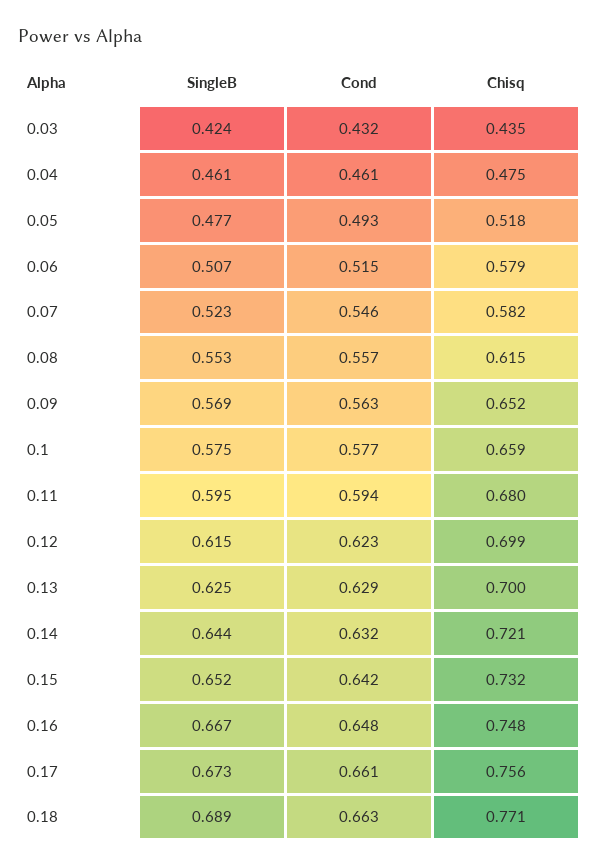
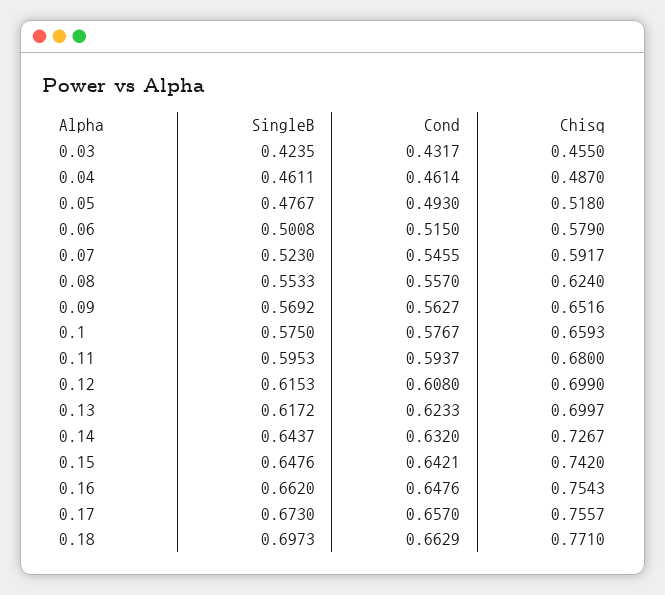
  {
    "SingleB": {
      "0.03": 0.4235,
      "0.04": 0.4611,
      "0.05": 0.4767,
-     "0.06": 0.507,
+     "0.06": 0.5008,
      "0.07": 0.523,
      "0.08": 0.5533,
      "0.09": 0.5692,
      "0.1": 0.575,
      "0.11": 0.5953,
      "0.12": 0.6153,
-     "0.13": 0.625,
+     "0.13": 0.6172,
      "0.14": 0.6437,
-     "0.15": 0.652,
+     "0.15": 0.6476,
-     "0.16": 0.667,
+     "0.16": 0.662,
      "0.17": 0.673,
-     "0.18": 0.689
+     "0.18": 0.6973
    },
    "Cond": {
      "0.03": 0.4317,
      "0.04": 0.4614,
      "0.05": 0.493,
      "0.06": 0.515,
      "0.07": 0.5455,
      "0.08": 0.557,
      "0.09": 0.5627,
      "0.1": 0.5767,
      "0.11": 0.5937,
-     "0.12": 0.623,
+     "0.12": 0.608,
-     "0.13": 0.629,
+     "0.13": 0.6233,
      "0.14": 0.632,
      "0.15": 0.6421,
      "0.16": 0.6476,
-     "0.17": 0.661,
+     "0.17": 0.657,
      "0.18": 0.6629
    },
    "Chisq": {
-     "0.03": 0.435,
+     "0.03": 0.455,
-     "0.04": 0.475,
+     "0.04": 0.487,
      "0.05": 0.518,
      "0.06": 0.579,
-     "0.07": 0.582,
+     "0.07": 0.5917,
-     "0.08": 0.615,
+     "0.08": 0.624,
      "0.09": 0.6516,
      "0.1": 0.6593,
      "0.11": 0.68,
      "0.12": 0.699,
      "0.13": 0.6997,
-     "0.14": 0.721,
+     "0.14": 0.7267,
-     "0.15": 0.732,
+     "0.15": 0.742,
-     "0.16": 0.748,
+     "0.16": 0.7543,
      "0.17": 0.7557,
      "0.18": 0.771
    }
  }

